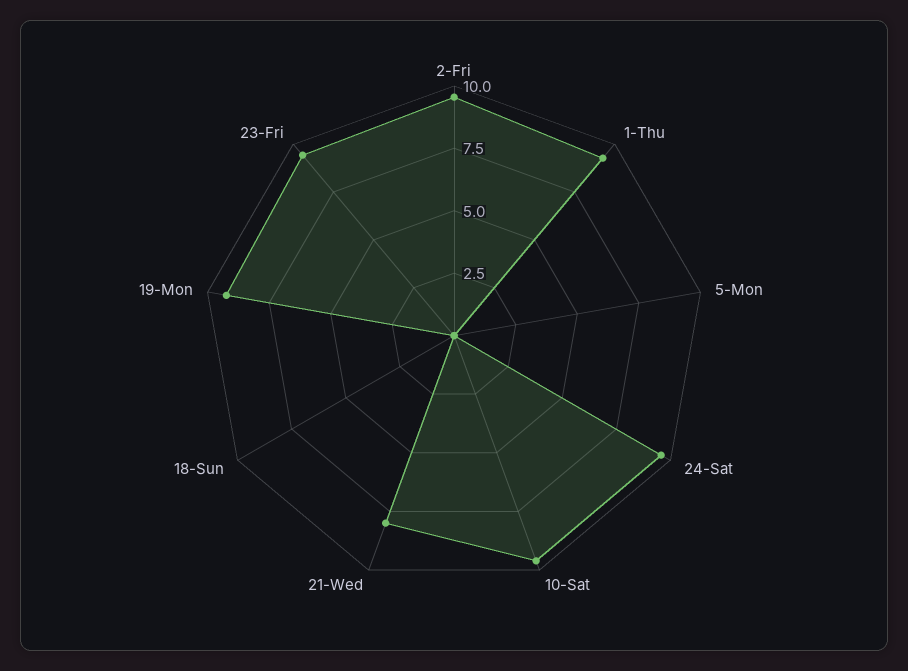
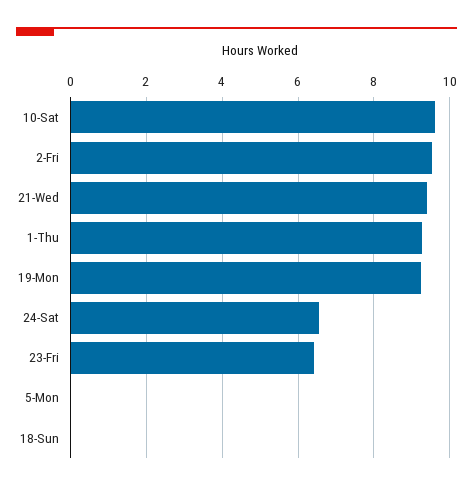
  {
    "2-Fri": 9.6,
    "1-Thu": 9.2,
    "5-Mon": 0,
-   "24-Sat": 9.5,
+   "24-Sat": 6.6,
    "10-Sat": 9.6,
-   "21-Wed": 8,
+   "21-Wed": 9.4,
    "18-Sun": 0,
    "19-Mon": 9.2,
-   "23-Fri": 9.5
+   "23-Fri": 6.4
  }

